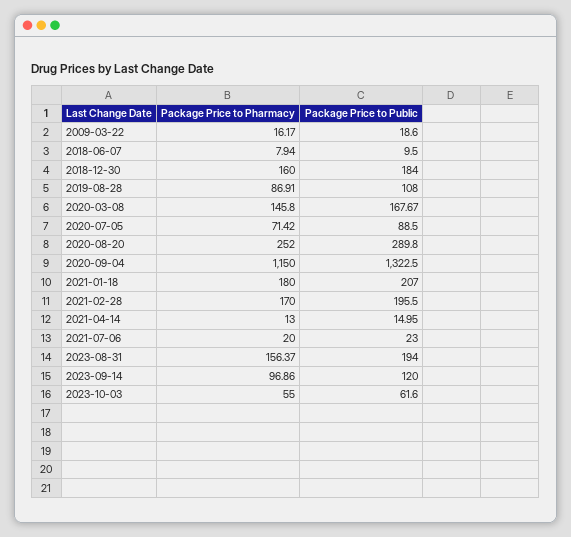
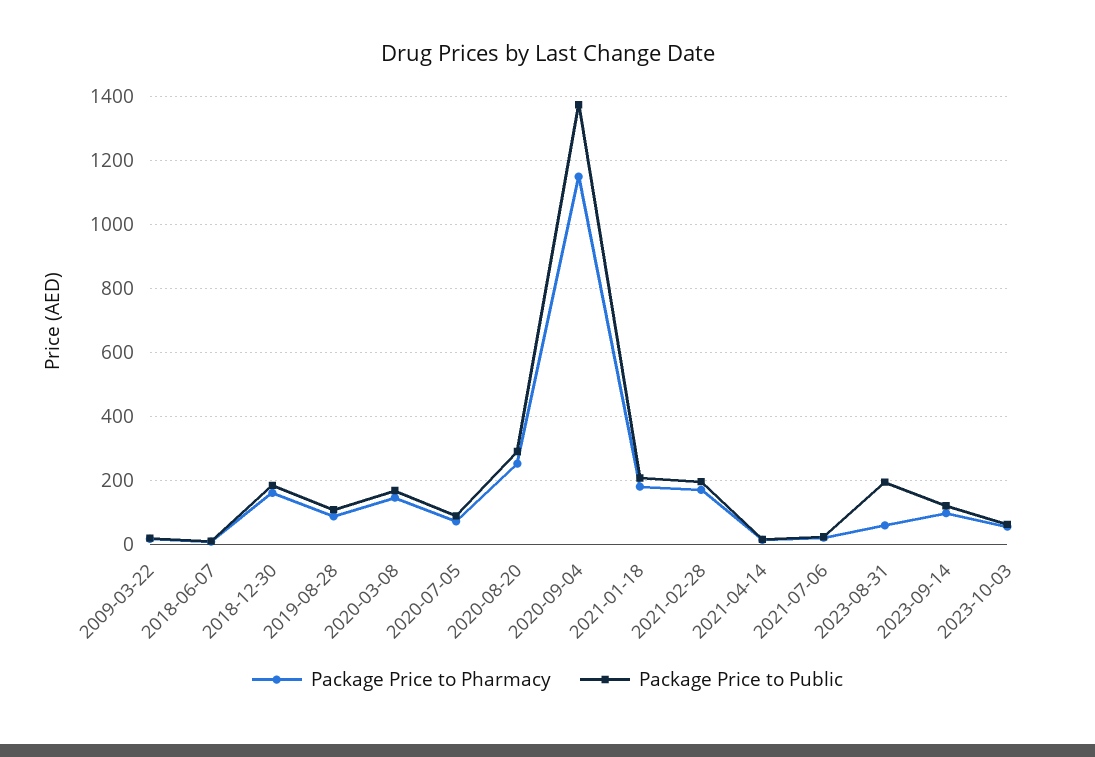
  {
    "Package Price to Pharmacy": {
      "2009-03-22": 16.17,
      "2018-06-07": 7.94,
      "2018-12-30": 160,
      "2019-08-28": 86.91,
      "2020-03-08": 145.8,
      "2020-07-05": 71.42,
      "2020-08-20": 252,
      "2020-09-04": 1150,
      "2021-01-18": 180,
      "2021-02-28": 170,
      "2021-04-14": 13,
      "2021-07-06": 20,
-     "2023-08-31": 156.37,
+     "2023-08-31": 60,
      "2023-09-14": 96.86,
      "2023-10-03": 55
    },
    "Package Price to Public": {
      "2009-03-22": 18.6,
      "2018-06-07": 9.5,
      "2018-12-30": 184,
      "2019-08-28": 108,
      "2020-03-08": 167.67,
      "2020-07-05": 88.5,
      "2020-08-20": 289.8,
-     "2020-09-04": 1322.5,
+     "2020-09-04": 1380,
      "2021-01-18": 207,
      "2021-02-28": 195.5,
      "2021-04-14": 14.95,
      "2021-07-06": 23,
      "2023-08-31": 194,
      "2023-09-14": 120,
      "2023-10-03": 61.6
    }
  }

